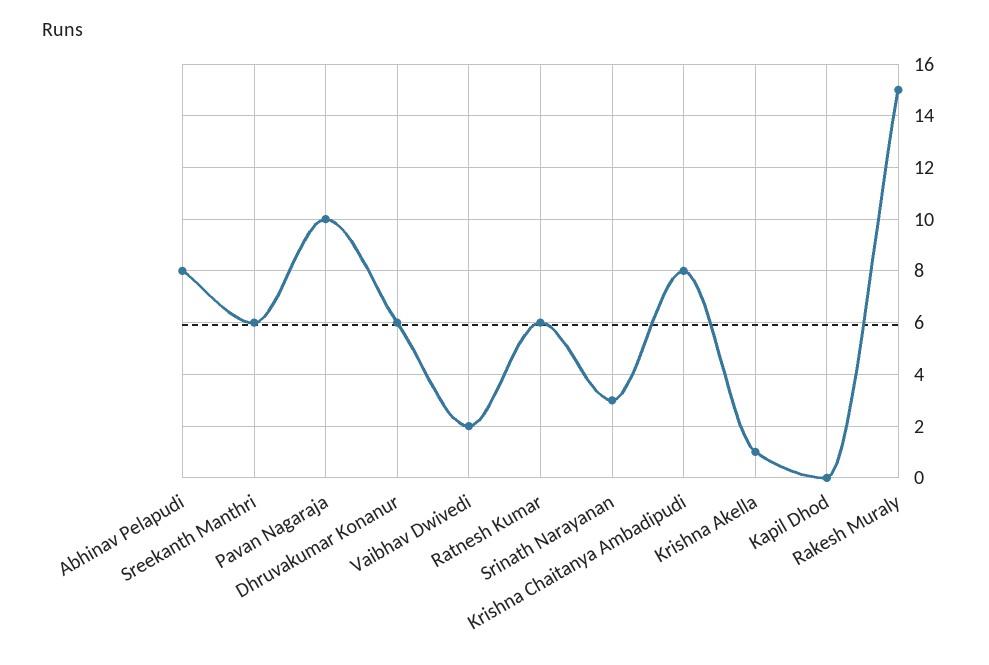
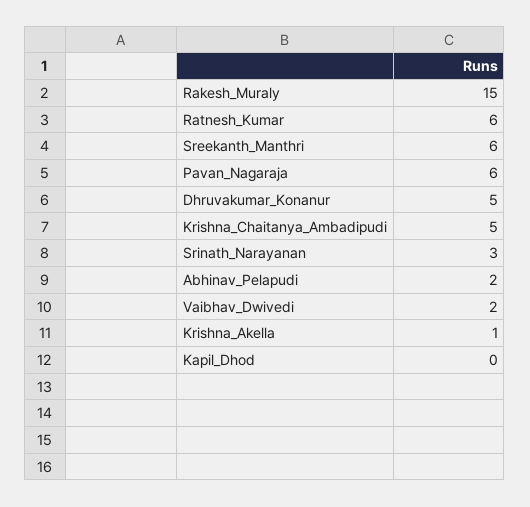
  {
-   "Abhinav Pelapudi": 8,
+   "Abhinav Pelapudi": 2,
    "Sreekanth Manthri": 6,
-   "Pavan Nagaraja": 10,
+   "Pavan Nagaraja": 6,
-   "Dhruvakumar Konanur": 6,
+   "Dhruvakumar Konanur": 5,
    "Vaibhav Dwivedi": 2,
    "Ratnesh Kumar": 6,
    "Srinath Narayanan": 3,
-   "Krishna Chaitanya Ambadipudi": 8,
+   "Krishna Chaitanya Ambadipudi": 5,
    "Krishna Akella": 1,
    "Kapil Dhod": 0,
    "Rakesh Muraly": 15
  }

